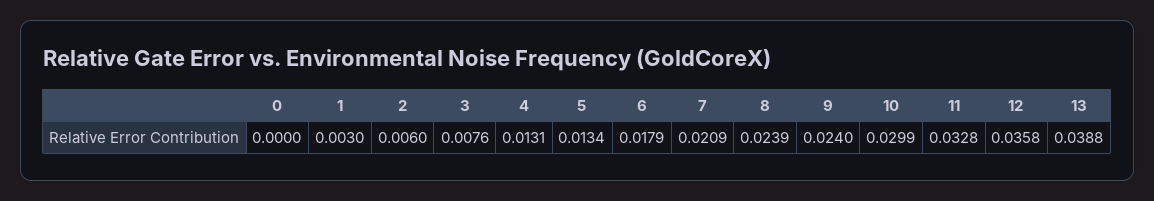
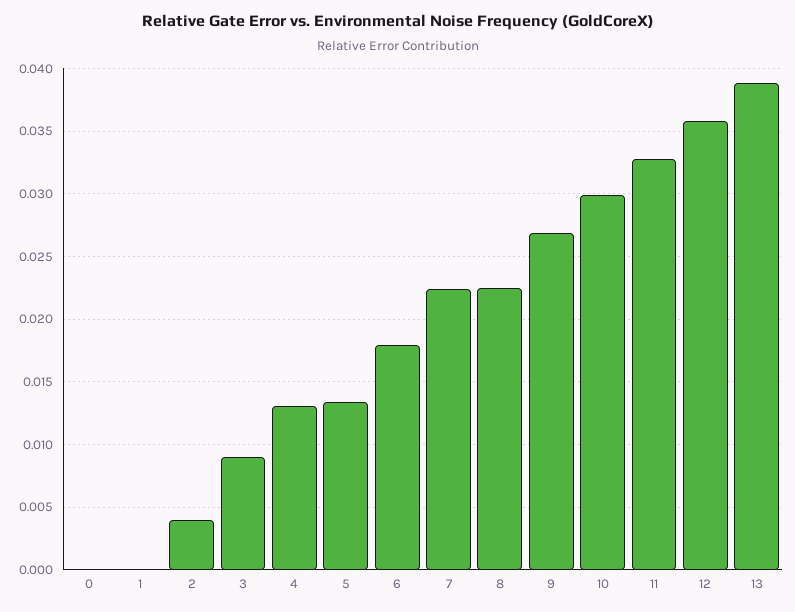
  {
    "0": 0,
-   "1": 0.003,
+   "1": 0,
-   "2": 0.006,
+   "2": 0.004,
-   "3": 0.0076,
+   "3": 0.009,
    "4": 0.0131,
    "5": 0.0134,
    "6": 0.0179,
-   "7": 0.0209,
+   "7": 0.0225,
-   "8": 0.0239,
+   "8": 0.0225,
-   "9": 0.024,
+   "9": 0.027,
    "10": 0.0299,
    "11": 0.0328,
    "12": 0.0358,
    "13": 0.0388
  }

